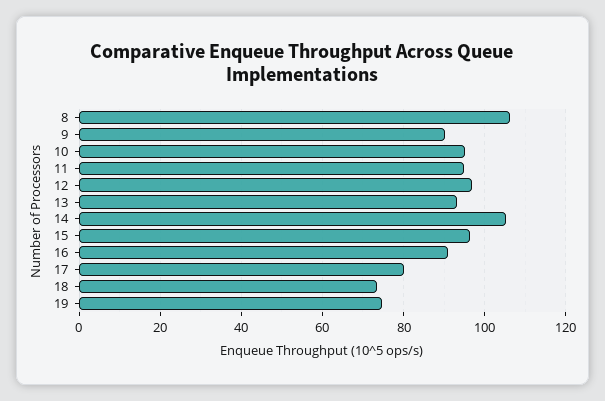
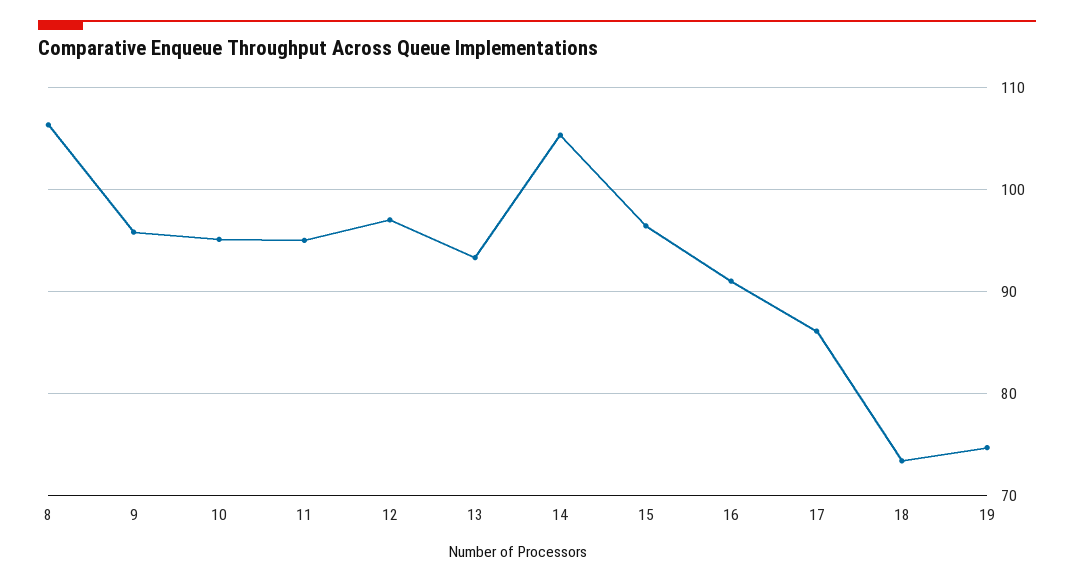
  {
    "8": 106,
-   "9": 90,
+   "9": 96,
    "10": 95,
    "11": 95,
    "12": 97,
    "13": 93,
    "14": 105,
    "15": 96,
    "16": 91,
-   "17": 80,
+   "17": 86,
    "18": 73,
    "19": 75
  }

